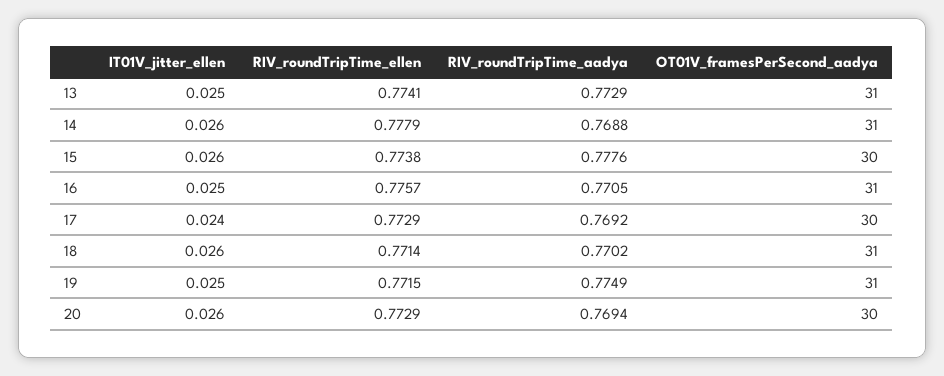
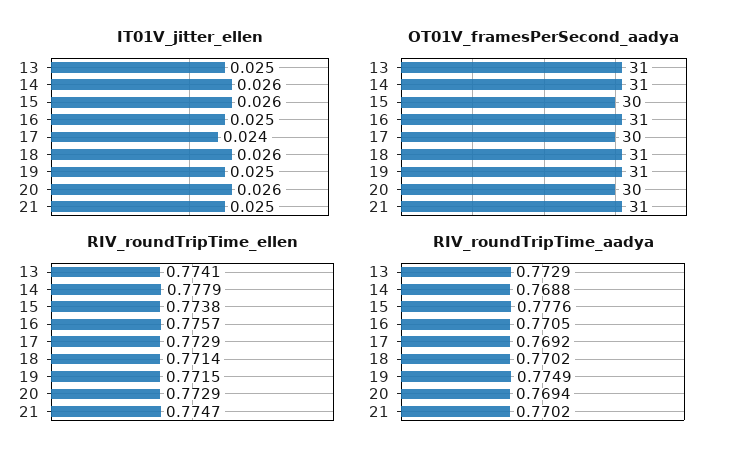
  {
    "IT01V_jitter_ellen": {
      "13": 0.025,
      "14": 0.026,
      "15": 0.026,
      "16": 0.025,
      "17": 0.024,
      "18": 0.026,
      "19": 0.025,
-     "20": 0.026
+     "20": 0.026,
+     "21": 0.025
    },
    "RIV_roundTripTime_ellen": {
      "13": 0.7741,
      "14": 0.7779,
      "15": 0.7738,
      "16": 0.7757,
      "17": 0.7729,
      "18": 0.7714,
      "19": 0.7715,
-     "20": 0.7729
+     "20": 0.7729,
+     "21": 0.7747
    },
    "RIV_roundTripTime_aadya": {
      "13": 0.7729,
      "14": 0.7688,
      "15": 0.7776,
      "16": 0.7705,
      "17": 0.7692,
      "18": 0.7702,
      "19": 0.7749,
-     "20": 0.7694
+     "20": 0.7694,
+     "21": 0.7702
    },
    "OT01V_framesPerSecond_aadya": {
      "13": 31,
      "14": 31,
      "15": 30,
      "16": 31,
      "17": 30,
      "18": 31,
      "19": 31,
-     "20": 30
+     "20": 30,
+     "21": 31
    }
  }

